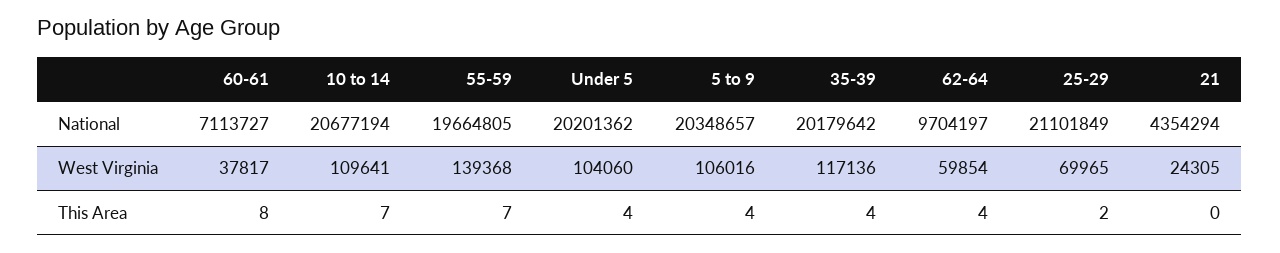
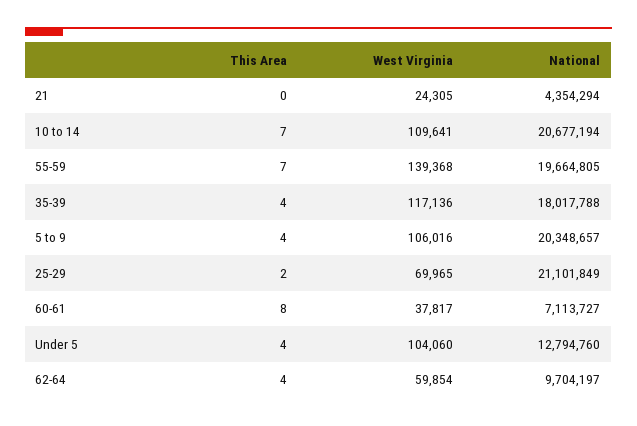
  {
    "60-61": {
      "National": 7113727,
      "West Virginia": 37817,
      "This Area": 8
    },
    "10 to 14": {
      "National": 20677194,
      "West Virginia": 109641,
      "This Area": 7
    },
    "55-59": {
      "National": 19664805,
      "West Virginia": 139368,
      "This Area": 7
    },
    "Under 5": {
-     "National": 20201362,
+     "National": 12794760,
      "West Virginia": 104060,
      "This Area": 4
    },
    "5 to 9": {
      "National": 20348657,
      "West Virginia": 106016,
      "This Area": 4
    },
    "35-39": {
-     "National": 20179642,
+     "National": 18017788,
      "West Virginia": 117136,
      "This Area": 4
    },
    "62-64": {
      "National": 9704197,
      "West Virginia": 59854,
      "This Area": 4
    },
    "25-29": {
      "National": 21101849,
      "West Virginia": 69965,
      "This Area": 2
    },
    "21": {
      "National": 4354294,
      "West Virginia": 24305,
      "This Area": 0
    }
  }

